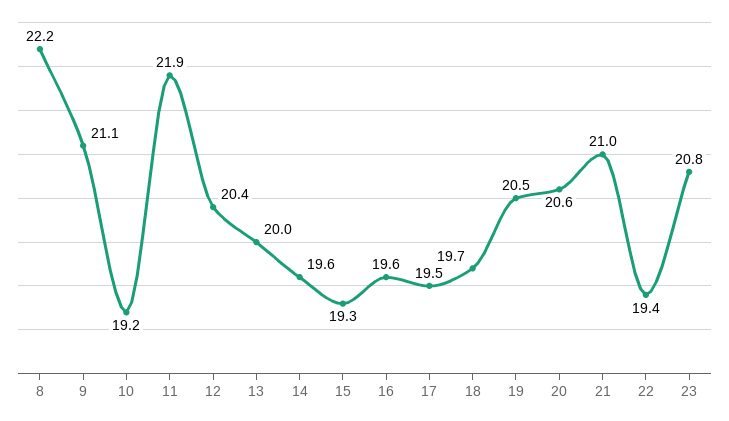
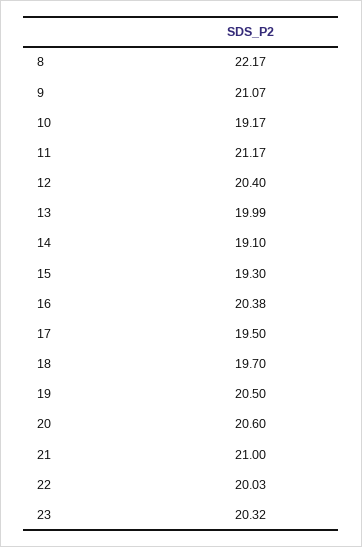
  {
    "8": 22.17,
    "9": 21.07,
    "10": 19.17,
-   "11": 21.9,
+   "11": 21.17,
    "12": 20.4,
    "13": 19.99,
-   "14": 19.6,
+   "14": 19.1,
    "15": 19.3,
-   "16": 19.6,
+   "16": 20.38,
    "17": 19.5,
    "18": 19.7,
    "19": 20.5,
    "20": 20.6,
    "21": 21,
-   "22": 19.4,
+   "22": 20.03,
-   "23": 20.8
+   "23": 20.32
  }

